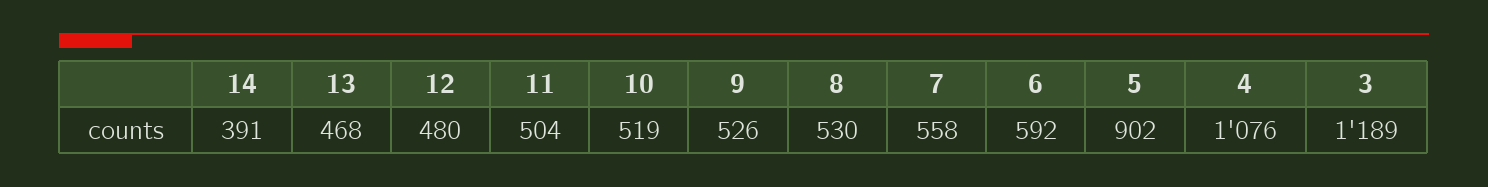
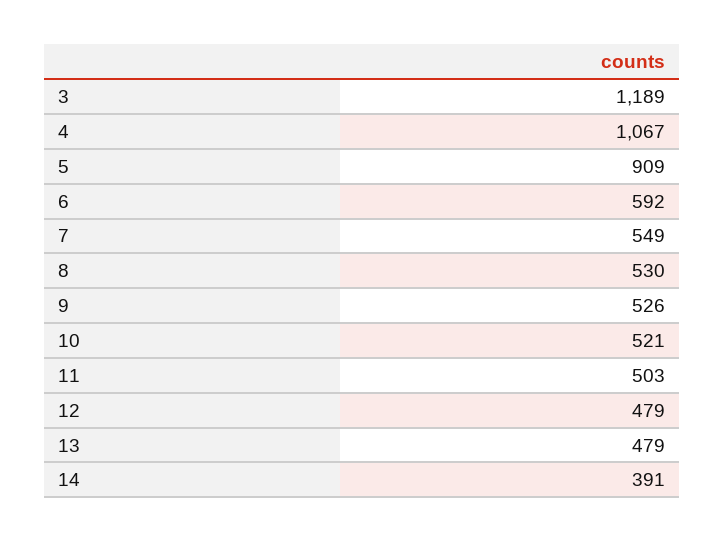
  {
    "14": 391,
-   "13": 468,
+   "13": 479,
-   "12": 480,
+   "12": 479,
-   "11": 504,
+   "11": 503,
-   "10": 519,
+   "10": 521,
    "9": 526,
    "8": 530,
-   "7": 558,
+   "7": 549,
    "6": 592,
-   "5": 902,
+   "5": 909,
-   "4": 1076,
+   "4": 1067,
    "3": 1189
  }

